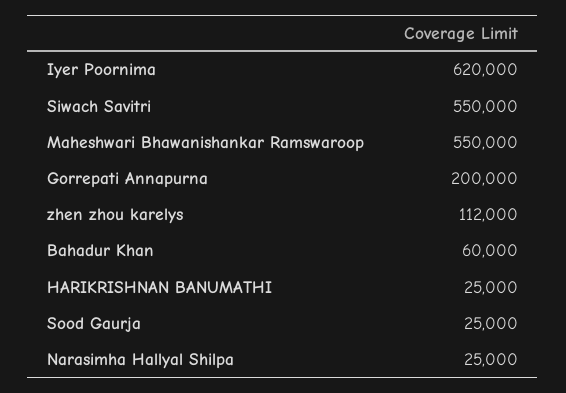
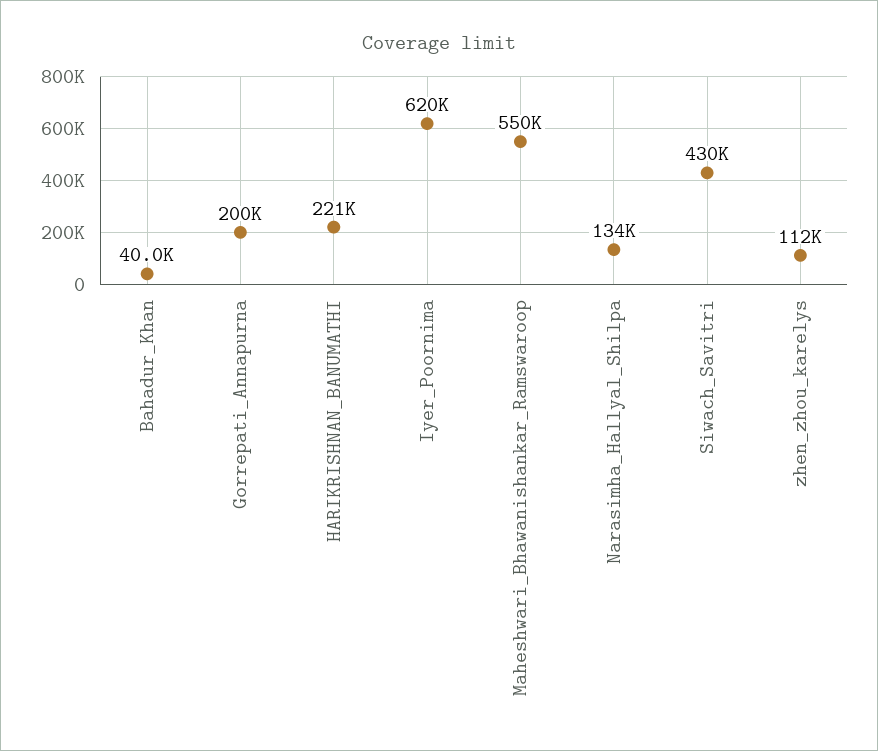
  {
    "Iyer Poornima": 620000,
-   "Siwach Savitri": 550000,
+   "Siwach Savitri": 430000,
    "Maheshwari Bhawanishankar Ramswaroop": 550000,
    "Gorrepati Annapurna": 200000,
    "zhen zhou karelys": 112000,
-   "Bahadur Khan": 60000,
+   "Bahadur Khan": 40000,
-   "HARIKRISHNAN BANUMATHI": 25000,
+   "HARIKRISHNAN BANUMATHI": 221000,
-   "Sood Gaurja": 25000,
-   "Narasimha Hallyal Shilpa": 25000
+   "Narasimha Hallyal Shilpa": 134000
  }

